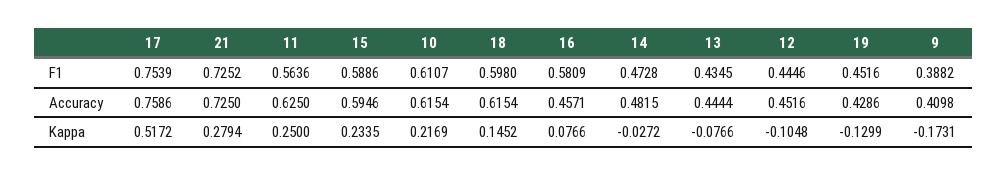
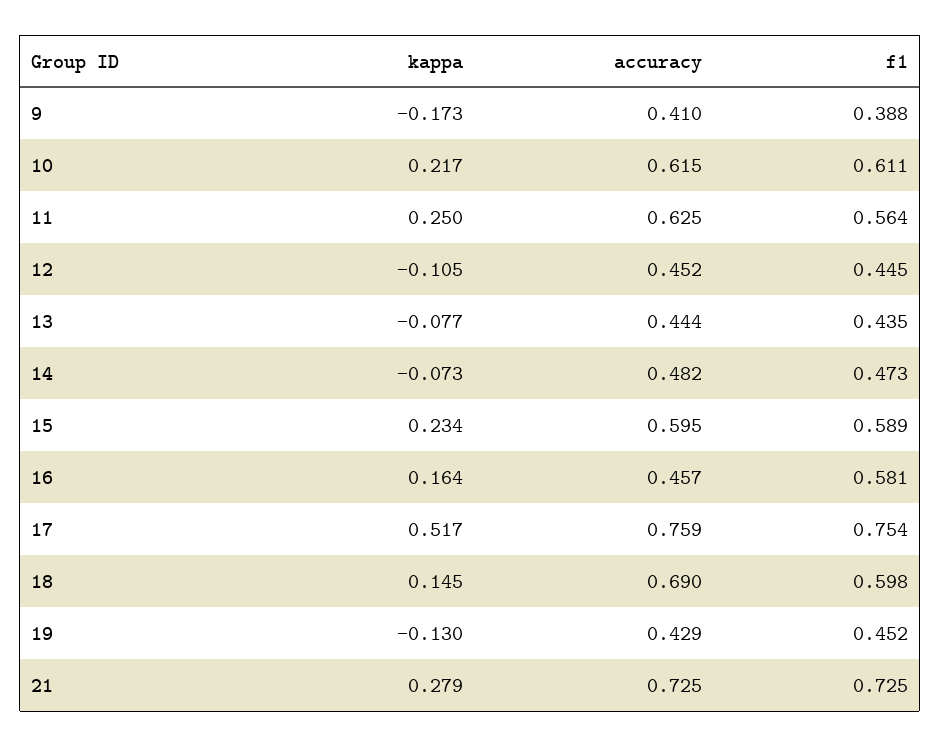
  {
    "17": {
      "F1": 0.7539,
      "Accuracy": 0.7586,
      "Kappa": 0.5172
    },
    "21": {
      "F1": 0.7252,
      "Accuracy": 0.725,
      "Kappa": 0.2794
    },
    "11": {
      "F1": 0.5636,
      "Accuracy": 0.625,
      "Kappa": 0.25
    },
    "15": {
      "F1": 0.5886,
      "Accuracy": 0.5946,
      "Kappa": 0.2335
    },
    "10": {
      "F1": 0.6107,
      "Accuracy": 0.6154,
      "Kappa": 0.2169
    },
    "18": {
      "F1": 0.598,
-     "Accuracy": 0.6154,
+     "Accuracy": 0.69,
      "Kappa": 0.1452
    },
    "16": {
      "F1": 0.5809,
      "Accuracy": 0.4571,
-     "Kappa": 0.0766
+     "Kappa": 0.164
    },
    "14": {
      "F1": 0.4728,
      "Accuracy": 0.4815,
-     "Kappa": -0.0272
+     "Kappa": -0.073
    },
    "13": {
      "F1": 0.4345,
      "Accuracy": 0.4444,
      "Kappa": -0.0766
    },
    "12": {
      "F1": 0.4446,
      "Accuracy": 0.4516,
      "Kappa": -0.1048
    },
    "19": {
      "F1": 0.4516,
      "Accuracy": 0.4286,
      "Kappa": -0.1299
    },
    "9": {
      "F1": 0.3882,
      "Accuracy": 0.4098,
      "Kappa": -0.1731
    }
  }

